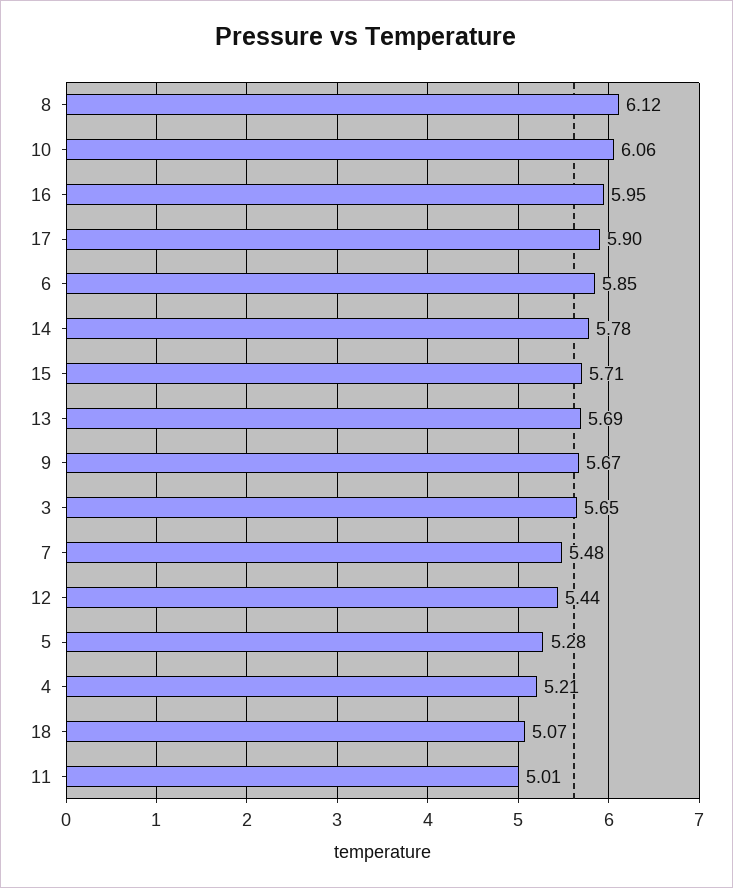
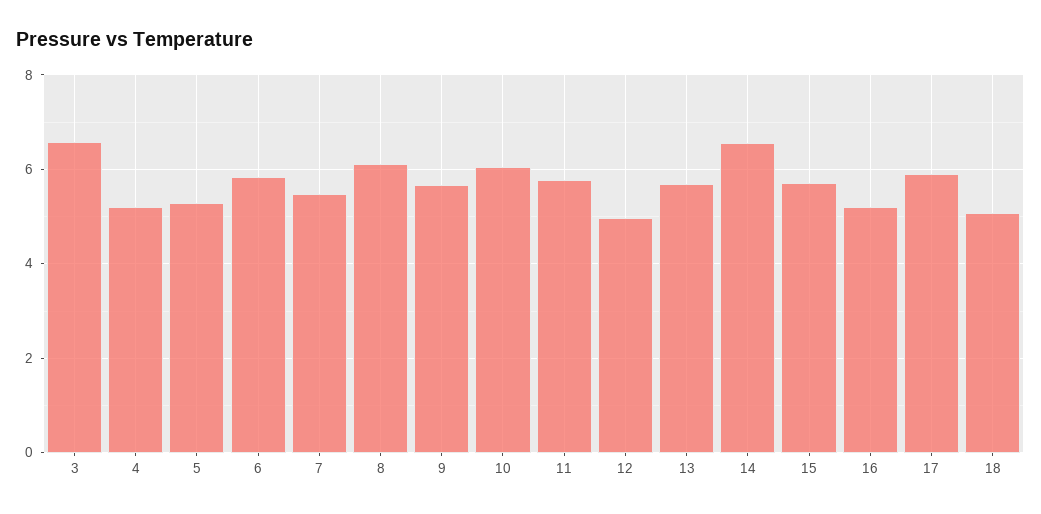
  {
    "8": 6.12,
    "10": 6.06,
-   "16": 5.95,
+   "16": 5.2,
    "17": 5.9,
    "6": 5.85,
-   "14": 5.78,
+   "14": 6.6,
    "15": 5.71,
    "13": 5.69,
    "9": 5.67,
-   "3": 5.65,
+   "3": 6.6,
    "7": 5.48,
-   "12": 5.44,
+   "12": 5,
    "5": 5.28,
    "4": 5.21,
    "18": 5.07,
-   "11": 5.01
+   "11": 5.8
  }

